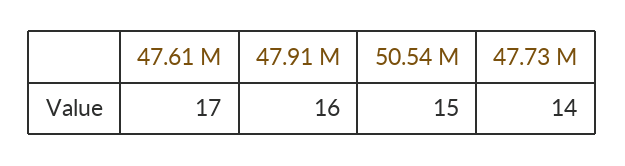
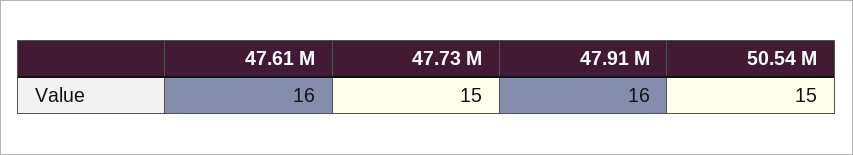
  {
-   "47.61 M": 17,
+   "47.61 M": 16,
    "47.91 M": 16,
    "50.54 M": 15,
-   "47.73 M": 14
+   "47.73 M": 15
  }

